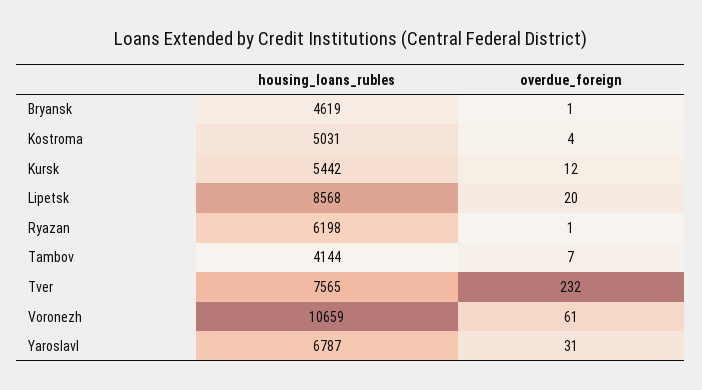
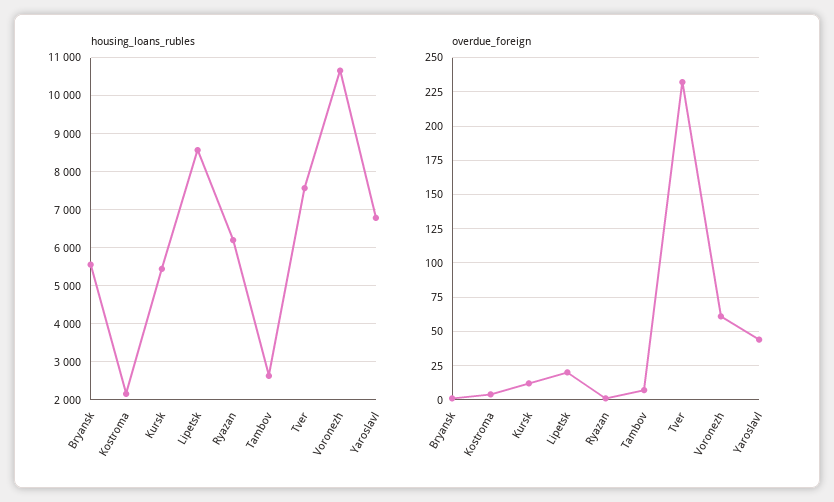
  {
    "housing_loans_rubles": {
-     "Bryansk": 4619,
+     "Bryansk": 5600,
-     "Kostroma": 5031,
+     "Kostroma": 2200,
      "Kursk": 5442,
      "Lipetsk": 8568,
      "Ryazan": 6198,
-     "Tambov": 4144,
+     "Tambov": 2600,
      "Tver": 7565,
      "Voronezh": 10659,
      "Yaroslavl": 6787
    },
    "overdue_foreign": {
      "Bryansk": 1,
      "Kostroma": 4,
      "Kursk": 12,
      "Lipetsk": 20,
      "Ryazan": 1,
      "Tambov": 7,
      "Tver": 232,
      "Voronezh": 61,
-     "Yaroslavl": 31
+     "Yaroslavl": 45
    }
  }

